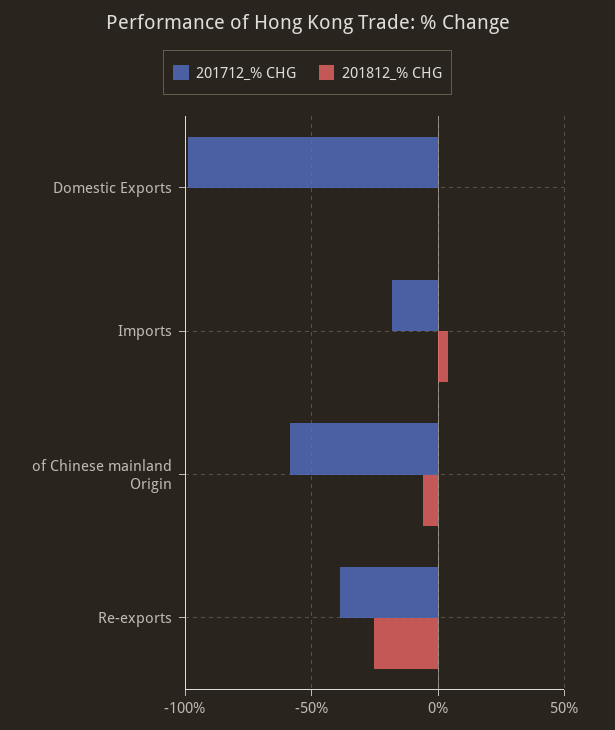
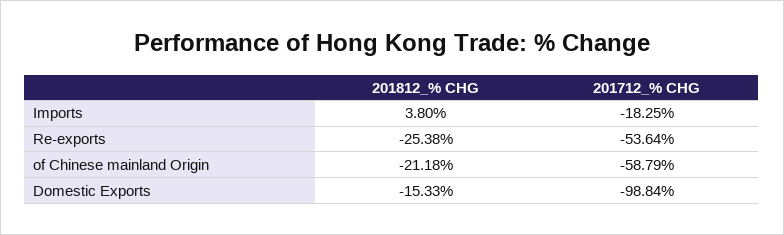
  {
    "201712_% CHG": {
      "Domestic Exports": -98.84,
      "Imports": -18.25,
      "of Chinese mainland Origin": -58.79,
-     "Re-exports": -40
+     "Re-exports": -53.64
    },
    "201812_% CHG": {
-     "Domestic Exports": 0,
+     "Domestic Exports": -15.33,
      "Imports": 3.8,
-     "of Chinese mainland Origin": -5,
+     "of Chinese mainland Origin": -21.18,
      "Re-exports": -25.38
    }
  }

